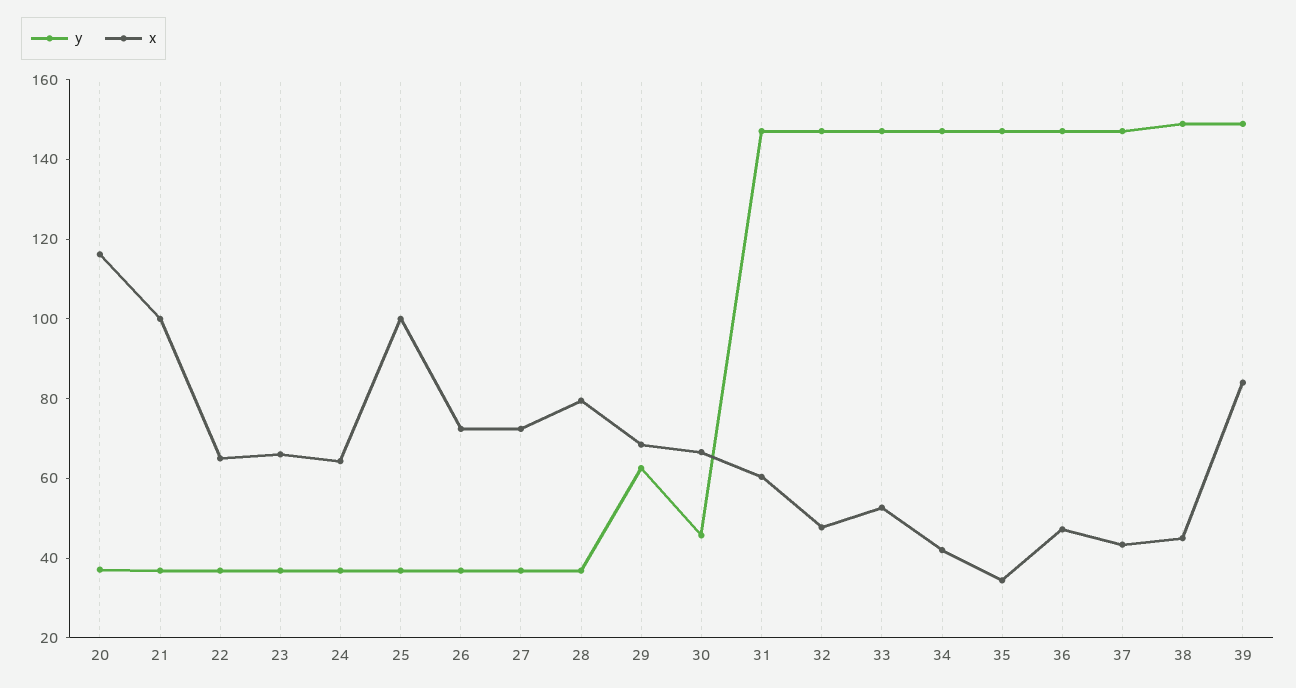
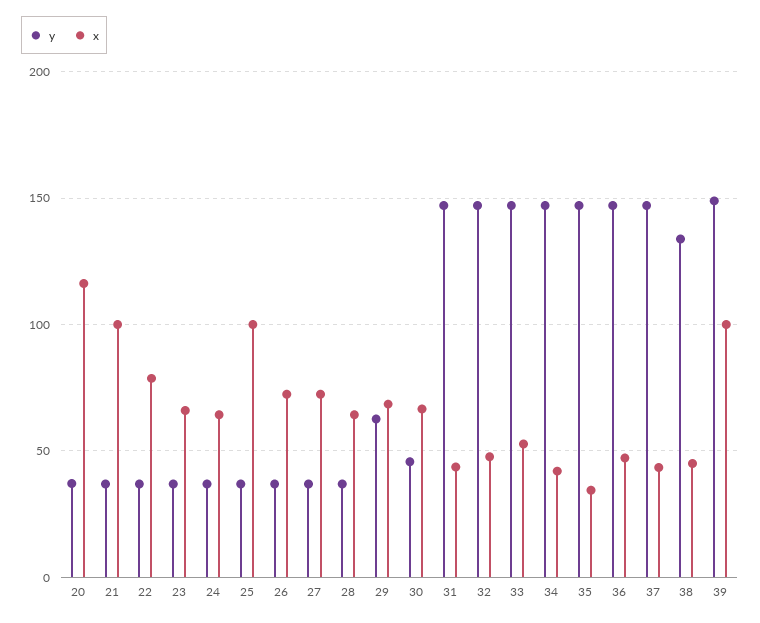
  {
    "y": {
      "20": 35,
      "21": 35,
      "22": 35,
      "23": 35,
      "24": 35,
      "25": 35,
      "26": 35,
      "27": 35,
      "28": 35,
      "29": 65,
      "30": 45,
      "31": 145,
      "32": 145,
      "33": 145,
      "34": 145,
      "35": 145,
      "36": 145,
      "37": 145,
-     "38": 150,
+     "38": 135,
      "39": 150
    },
    "x": {
      "20": 115,
      "21": 100,
-     "22": 65,
+     "22": 80,
      "23": 65,
      "24": 65,
      "25": 100,
      "26": 70,
      "27": 70,
-     "28": 80,
+     "28": 65,
      "29": 70,
      "30": 65,
-     "31": 60,
+     "31": 45,
      "32": 50,
      "33": 55,
      "34": 40,
      "35": 35,
      "36": 45,
      "37": 45,
      "38": 45,
-     "39": 85
+     "39": 100
    }
  }

